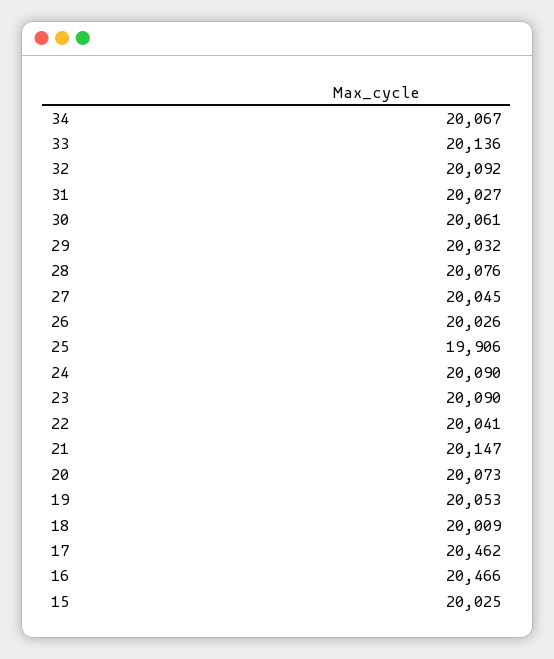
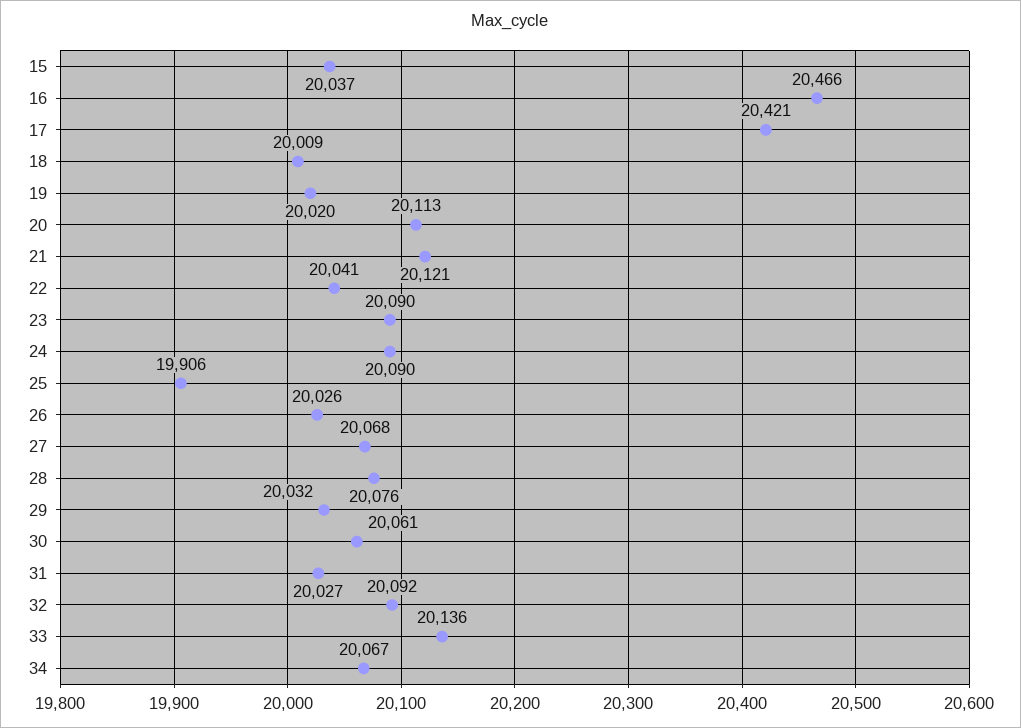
  {
    "34": 20067,
    "33": 20136,
    "32": 20092,
    "31": 20027,
    "30": 20061,
    "29": 20032,
    "28": 20076,
-   "27": 20045,
+   "27": 20068,
    "26": 20026,
    "25": 19906,
    "24": 20090,
    "23": 20090,
    "22": 20041,
-   "21": 20147,
+   "21": 20121,
-   "20": 20073,
+   "20": 20113,
-   "19": 20053,
+   "19": 20020,
    "18": 20009,
-   "17": 20462,
+   "17": 20421,
    "16": 20466,
-   "15": 20025
+   "15": 20037
  }

